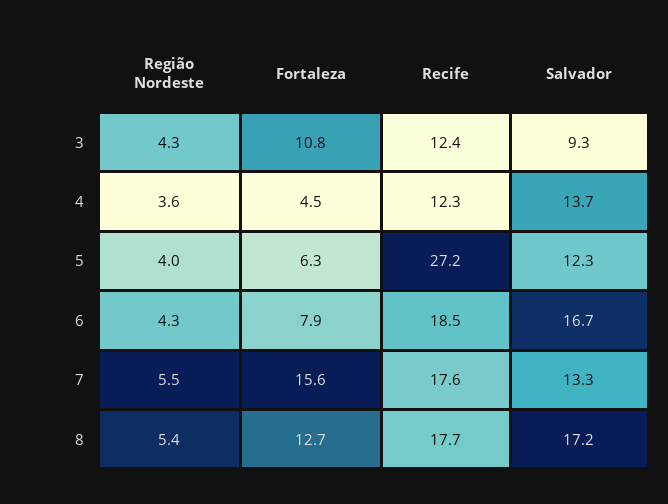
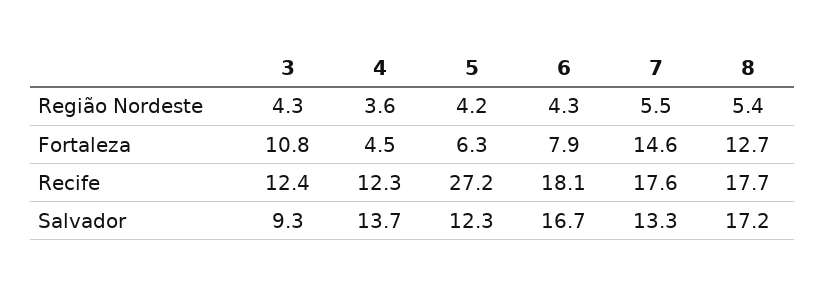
  {
    "Região Nordeste": {
      "3": 4.3,
      "4": 3.6,
-     "5": 4,
+     "5": 4.2,
      "6": 4.3,
      "7": 5.5,
      "8": 5.4
    },
    "Fortaleza": {
      "3": 10.8,
      "4": 4.5,
      "5": 6.3,
      "6": 7.9,
-     "7": 15.6,
+     "7": 14.6,
      "8": 12.7
    },
    "Recife": {
      "3": 12.4,
      "4": 12.3,
      "5": 27.2,
-     "6": 18.5,
+     "6": 18.1,
      "7": 17.6,
      "8": 17.7
    },
    "Salvador": {
      "3": 9.3,
      "4": 13.7,
      "5": 12.3,
      "6": 16.7,
      "7": 13.3,
      "8": 17.2
    }
  }

